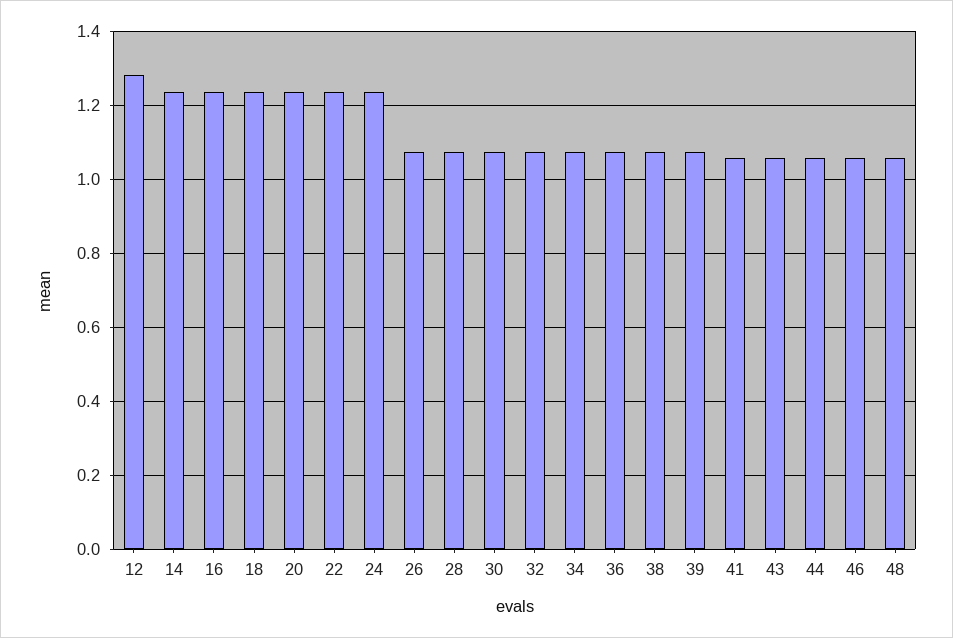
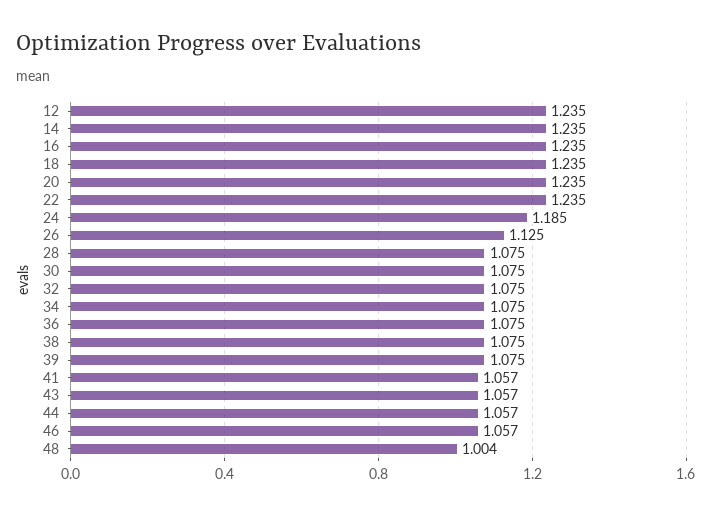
  {
-   "12": 1.28,
+   "12": 1.235,
    "14": 1.235,
    "16": 1.235,
    "18": 1.235,
    "20": 1.235,
    "22": 1.235,
-   "24": 1.24,
+   "24": 1.185,
-   "26": 1.08,
+   "26": 1.125,
    "28": 1.075,
    "30": 1.075,
    "32": 1.075,
    "34": 1.075,
    "36": 1.075,
    "38": 1.075,
    "39": 1.075,
    "41": 1.057,
    "43": 1.057,
    "44": 1.057,
    "46": 1.057,
-   "48": 1.06
+   "48": 1.004
  }

